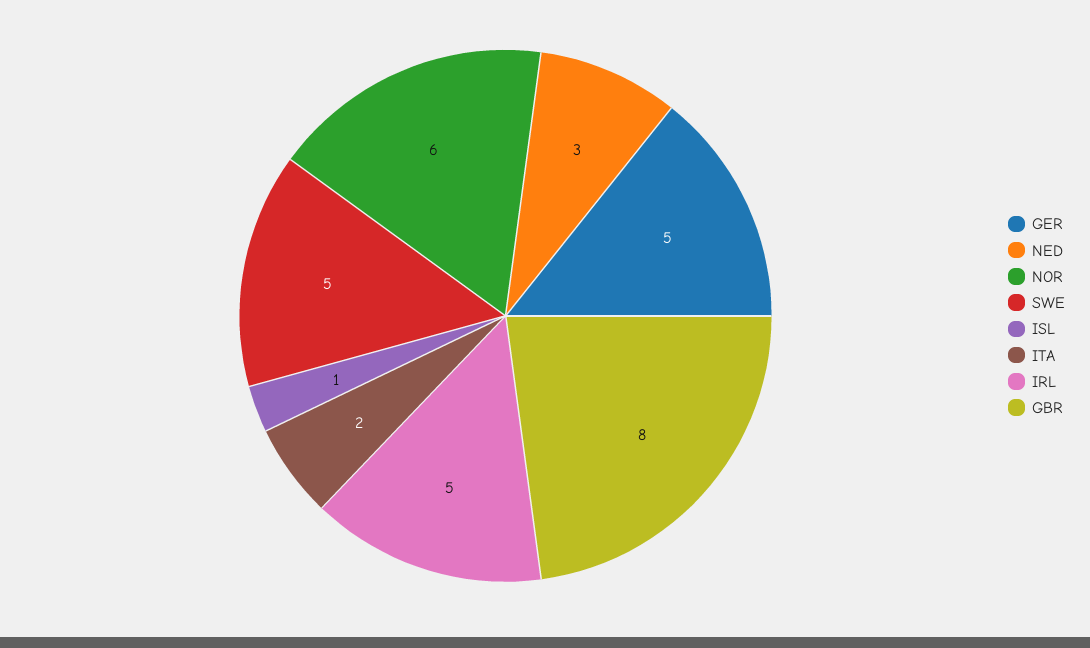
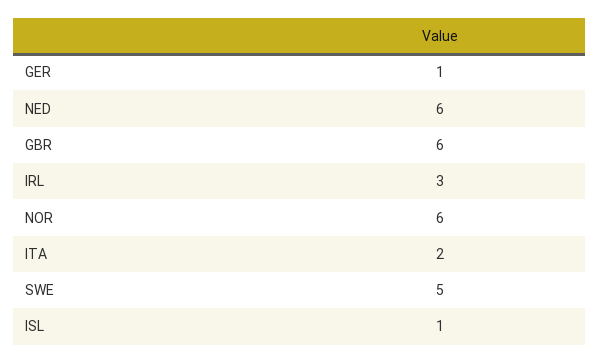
  {
-   "GER": 5,
+   "GER": 1,
-   "NED": 3,
+   "NED": 6,
    "NOR": 6,
    "SWE": 5,
    "ISL": 1,
    "ITA": 2,
-   "IRL": 5,
+   "IRL": 3,
-   "GBR": 8
+   "GBR": 6
  }

